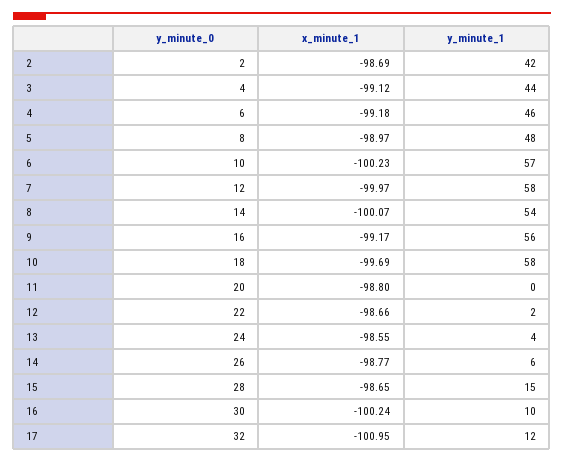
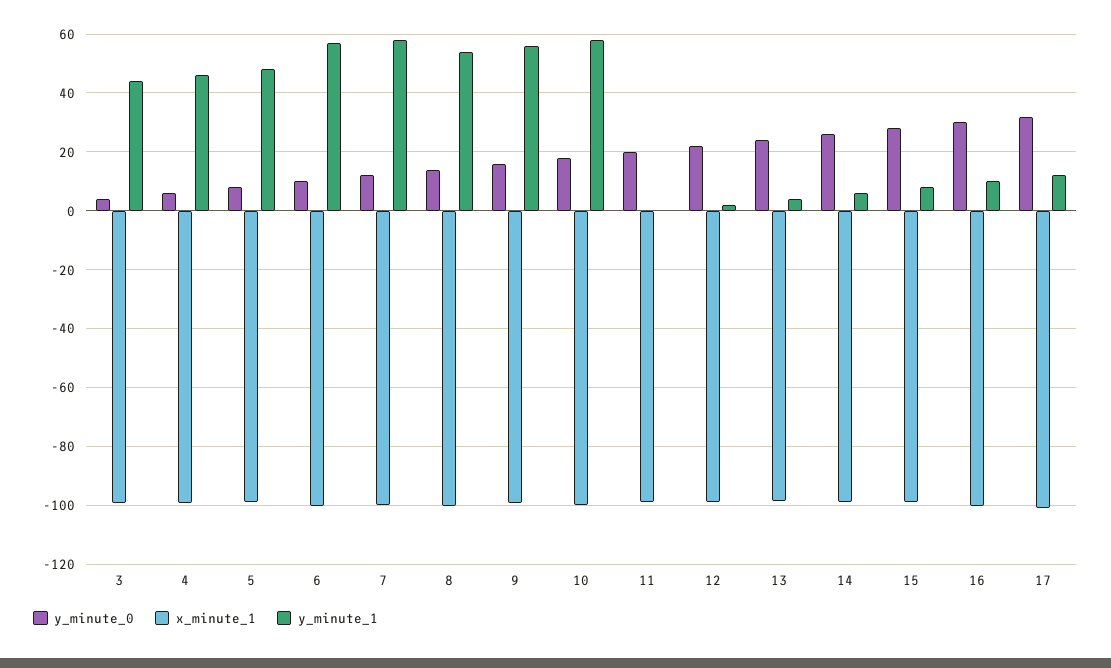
  {
    "y_minute_0": {
-     "2": 2,
      "3": 4,
      "4": 6,
      "5": 8,
      "6": 10,
      "7": 12,
      "8": 14,
      "9": 16,
      "10": 18,
      "11": 20,
      "12": 22,
      "13": 24,
      "14": 26,
      "15": 28,
      "16": 30,
      "17": 32
    },
    "x_minute_1": {
-     "2": -98.69,
      "3": -99.12,
      "4": -99.18,
      "5": -98.97,
      "6": -100.23,
      "7": -99.97,
      "8": -100.07,
      "9": -99.17,
      "10": -99.69,
      "11": -98.8,
      "12": -98.66,
      "13": -98.55,
      "14": -98.77,
      "15": -98.65,
      "16": -100.24,
      "17": -100.95
    },
    "y_minute_1": {
-     "2": 42,
      "3": 44,
      "4": 46,
      "5": 48,
      "6": 57,
      "7": 58,
      "8": 54,
      "9": 56,
      "10": 58,
      "11": 0,
      "12": 2,
      "13": 4,
      "14": 6,
-     "15": 15,
+     "15": 7.5,
      "16": 10,
      "17": 12
    }
  }

